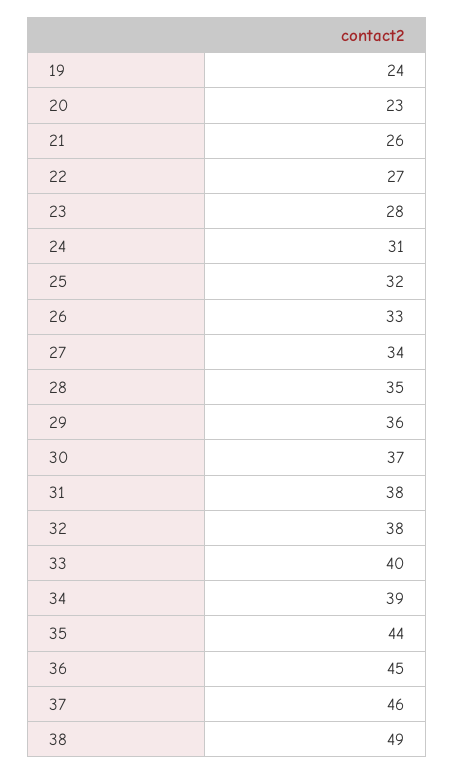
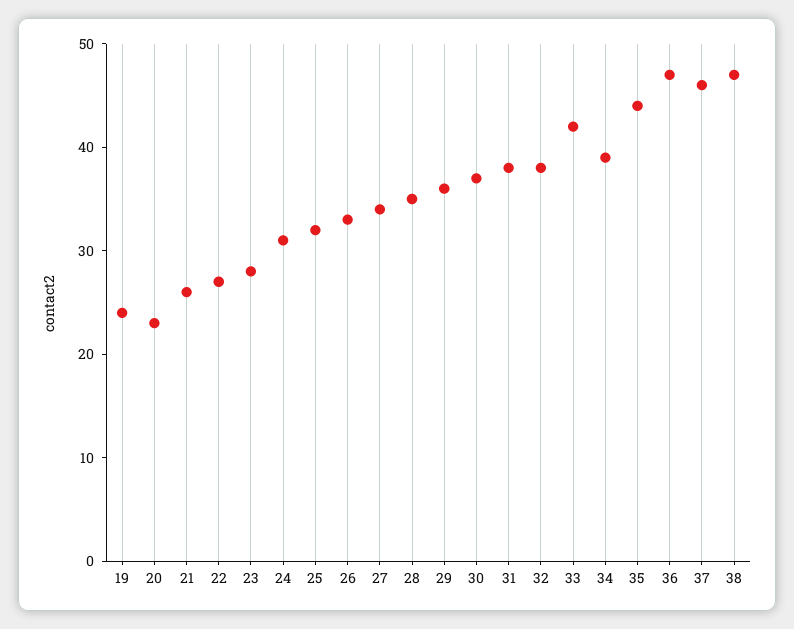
  {
    "19": 24,
    "20": 23,
    "21": 26,
    "22": 27,
    "23": 28,
    "24": 31,
    "25": 32,
    "26": 33,
    "27": 34,
    "28": 35,
    "29": 36,
    "30": 37,
    "31": 38,
    "32": 38,
-   "33": 40,
+   "33": 42,
    "34": 39,
    "35": 44,
-   "36": 45,
+   "36": 47,
    "37": 46,
-   "38": 49
+   "38": 47
  }

